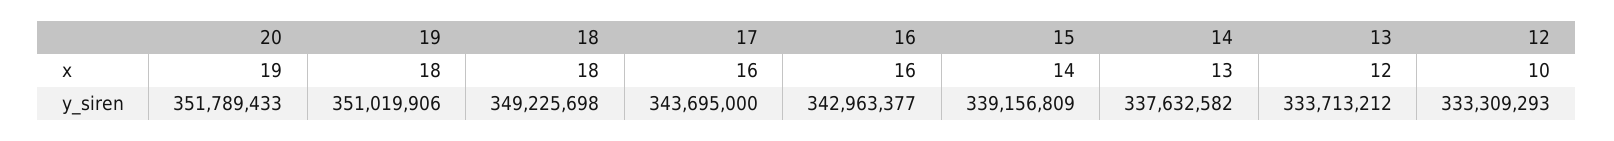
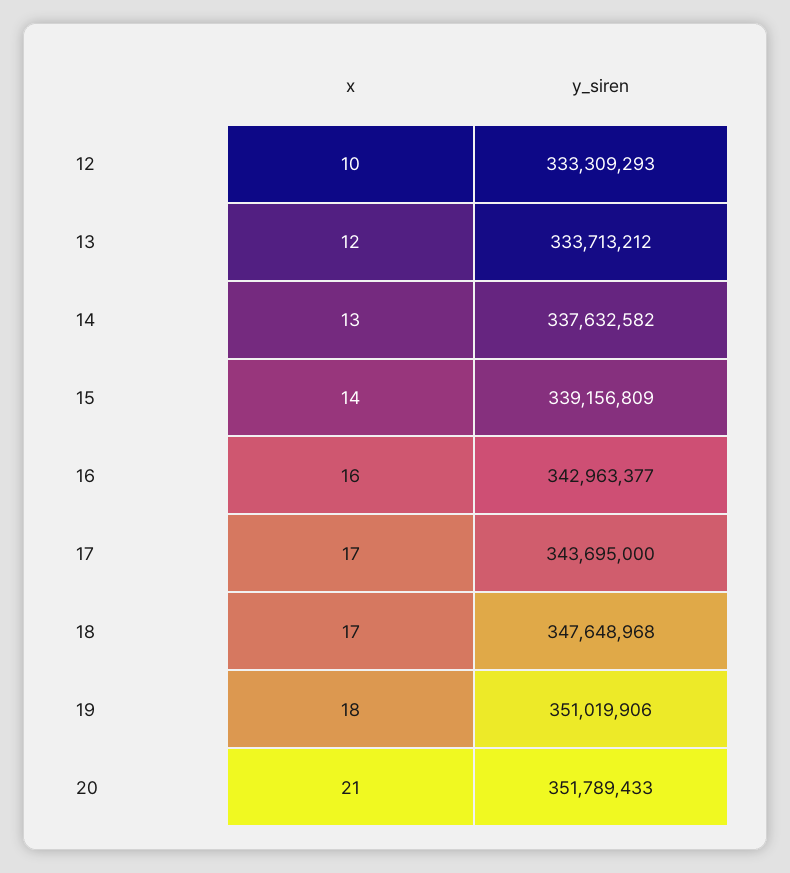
  {
    "20": {
-     "x": 19,
+     "x": 21,
      "y_siren": 351789433
    },
    "19": {
      "x": 18,
      "y_siren": 351019906
    },
    "18": {
-     "x": 18,
+     "x": 17,
-     "y_siren": 349225698
+     "y_siren": 347648968
    },
    "17": {
-     "x": 16,
+     "x": 17,
      "y_siren": 343695000
    },
    "16": {
      "x": 16,
      "y_siren": 342963377
    },
    "15": {
      "x": 14,
      "y_siren": 339156809
    },
    "14": {
      "x": 13,
      "y_siren": 337632582
    },
    "13": {
      "x": 12,
      "y_siren": 333713212
    },
    "12": {
      "x": 10,
      "y_siren": 333309293
    }
  }

